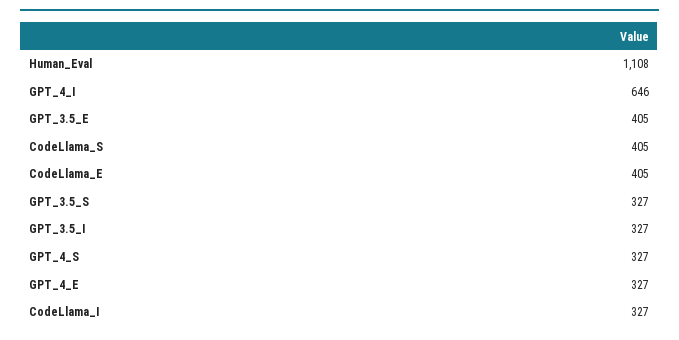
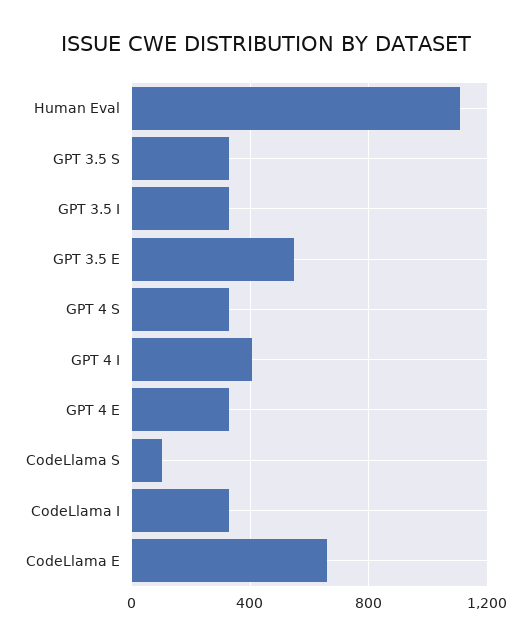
  {
    "Human_Eval": 1108,
-   "GPT_4_I": 646,
+   "GPT_4_I": 400,
-   "GPT_3.5_E": 405,
+   "GPT_3.5_E": 550,
-   "CodeLlama_S": 405,
+   "CodeLlama_S": 100,
-   "CodeLlama_E": 405,
+   "CodeLlama_E": 650,
    "GPT_3.5_S": 327,
    "GPT_3.5_I": 327,
    "GPT_4_S": 327,
    "GPT_4_E": 327,
    "CodeLlama_I": 327
  }

